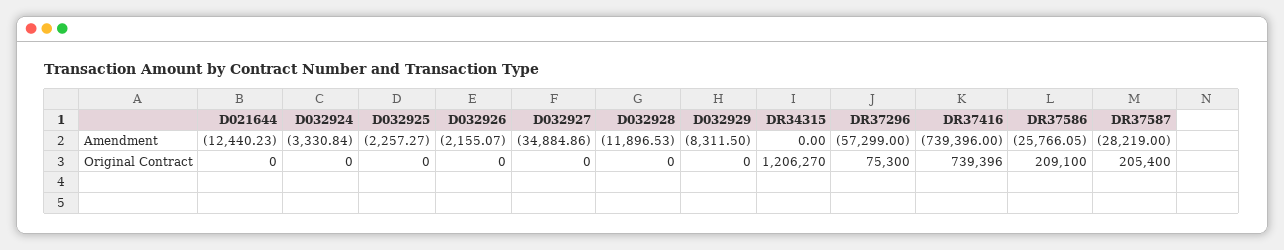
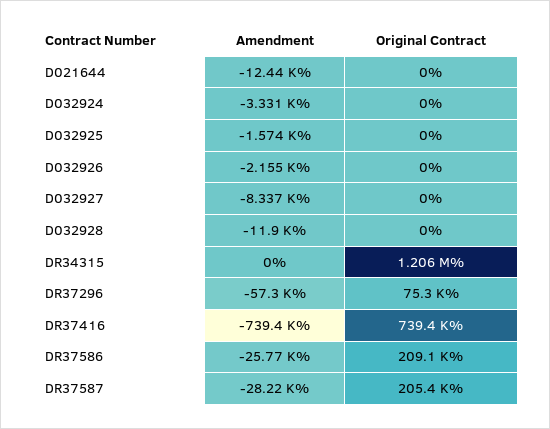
  {
    "D021644": {
      "Amendment": -12440.23,
      "Original Contract": 0
    },
    "D032924": {
      "Amendment": -3330.84,
      "Original Contract": 0
    },
    "D032925": {
-     "Amendment": -2257.27,
+     "Amendment": -1574,
      "Original Contract": 0
    },
    "D032926": {
      "Amendment": -2155.07,
      "Original Contract": 0
    },
    "D032927": {
-     "Amendment": -34884.86,
+     "Amendment": -8337,
      "Original Contract": 0
    },
    "D032928": {
      "Amendment": -11896.53,
      "Original Contract": 0
    },
-   "D032929": {
-     "Amendment": -8311.5,
-     "Original Contract": 0
-   },
    "DR34315": {
      "Amendment": 0,
      "Original Contract": 1206270
    },
    "DR37296": {
      "Amendment": -57299,
      "Original Contract": 75300
    },
    "DR37416": {
      "Amendment": -739396,
      "Original Contract": 739396
    },
    "DR37586": {
      "Amendment": -25766.05,
      "Original Contract": 209100
    },
    "DR37587": {
      "Amendment": -28219,
      "Original Contract": 205400
    }
  }

